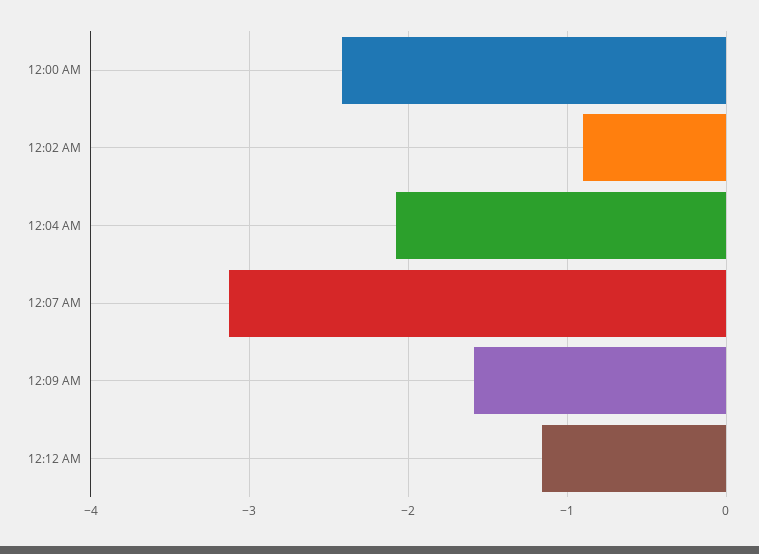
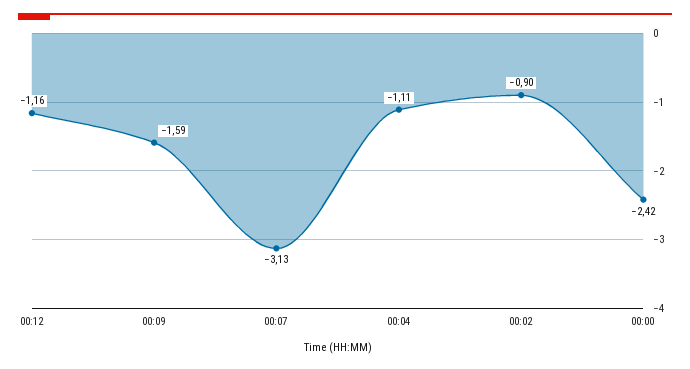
  {
    "12:00 AM": -2.42,
    "12:02 AM": -0.9,
-   "12:04 AM": -2.1,
+   "12:04 AM": -1.11,
    "12:07 AM": -3.13,
    "12:09 AM": -1.59,
    "12:12 AM": -1.16
  }

